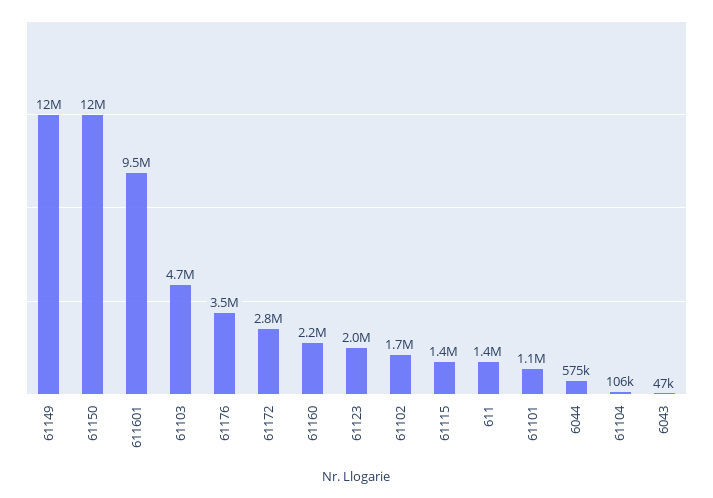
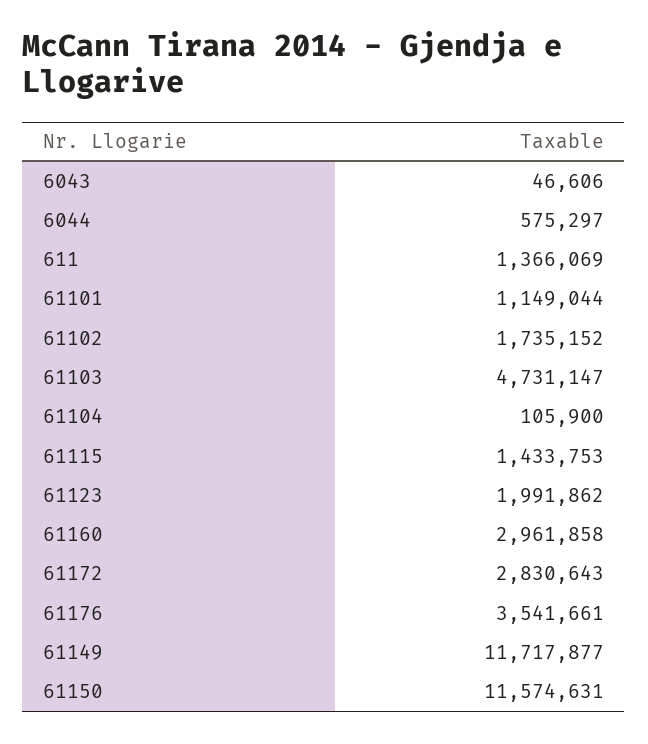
  {
    "61149": 11717877,
    "61150": 11574631,
-   "611601": 9500000,
    "61103": 4731147,
    "61176": 3541661,
    "61172": 2830643,
-   "61160": 2200000,
+   "61160": 2961858,
    "61123": 1991862,
    "61102": 1735152,
    "61115": 1433753,
    "611": 1366069,
    "61101": 1149044,
    "6044": 575297,
    "61104": 105900,
    "6043": 46606
  }

